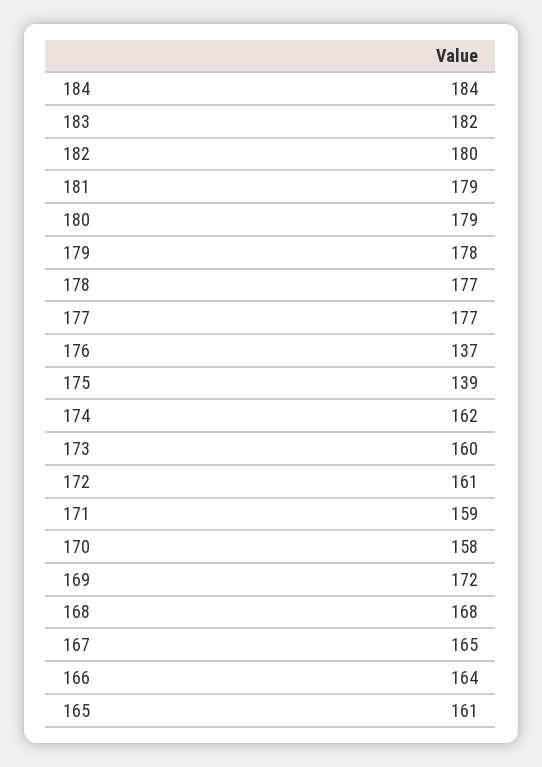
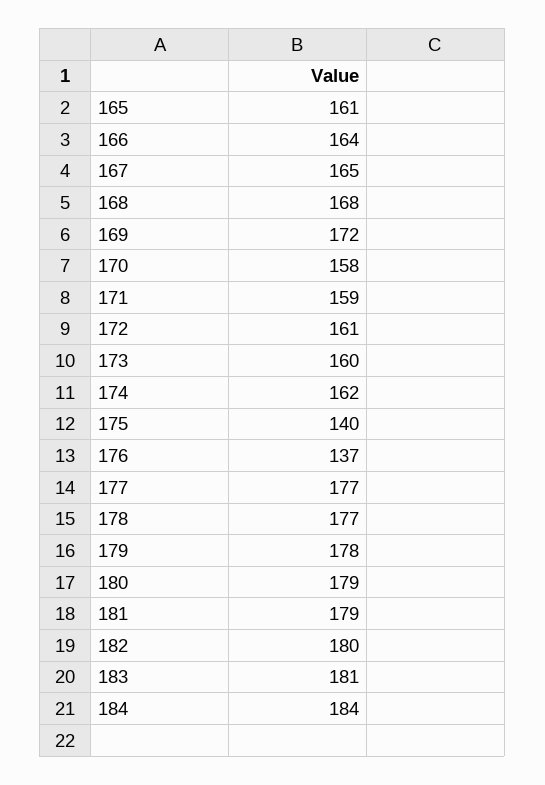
  {
    "184": 184,
-   "183": 182,
+   "183": 181,
    "182": 180,
    "181": 179,
    "180": 179,
    "179": 178,
    "178": 177,
    "177": 177,
    "176": 137,
-   "175": 139,
+   "175": 140,
    "174": 162,
    "173": 160,
    "172": 161,
    "171": 159,
    "170": 158,
    "169": 172,
    "168": 168,
    "167": 165,
    "166": 164,
    "165": 161
  }

